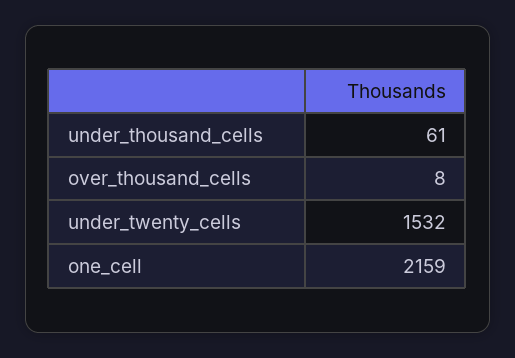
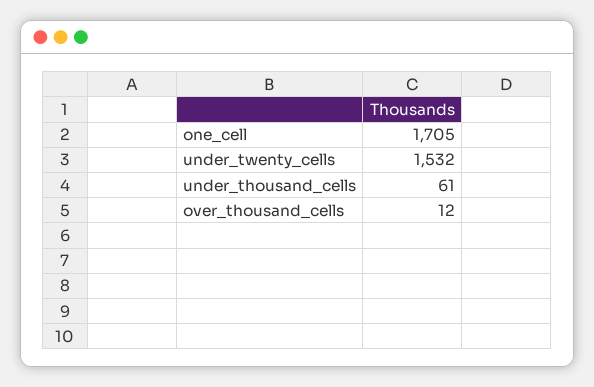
  {
    "under_thousand_cells": 61,
-   "over_thousand_cells": 8,
+   "over_thousand_cells": 12,
    "under_twenty_cells": 1532,
-   "one_cell": 2159
+   "one_cell": 1705
  }

